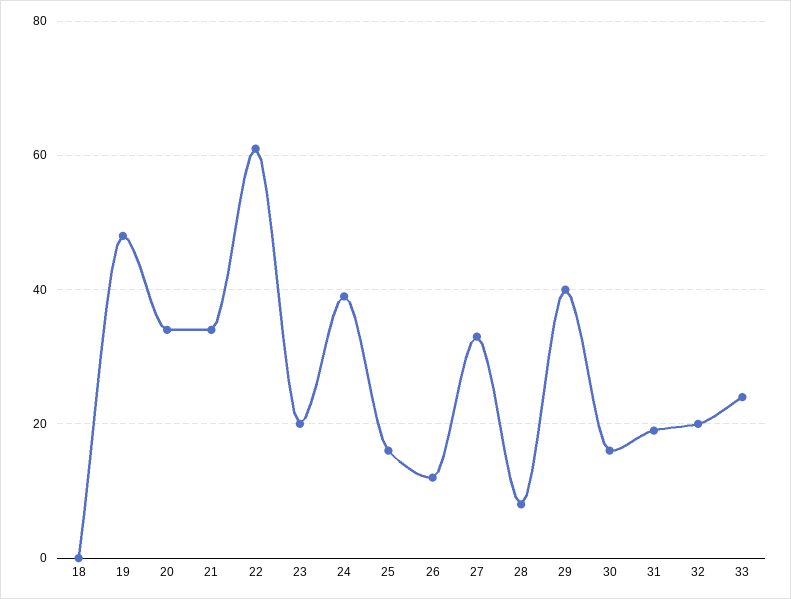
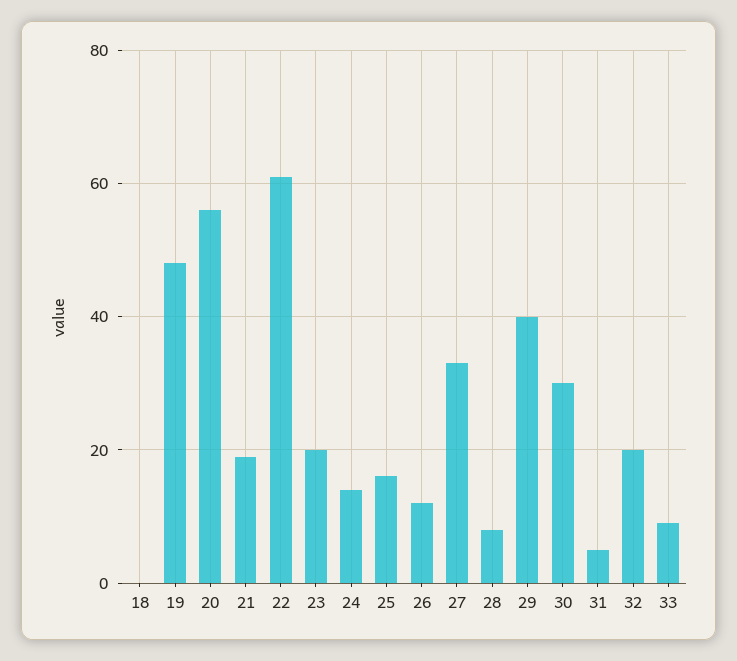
  {
    "18": 0,
    "19": 50,
-   "20": 35,
+   "20": 55,
-   "21": 35,
+   "21": 20,
    "22": 60,
    "23": 20,
-   "24": 40,
+   "24": 15,
    "25": 15,
    "26": 10,
    "27": 35,
    "28": 10,
    "29": 40,
-   "30": 15,
+   "30": 30,
-   "31": 20,
+   "31": 5,
    "32": 20,
-   "33": 25
+   "33": 10
  }

